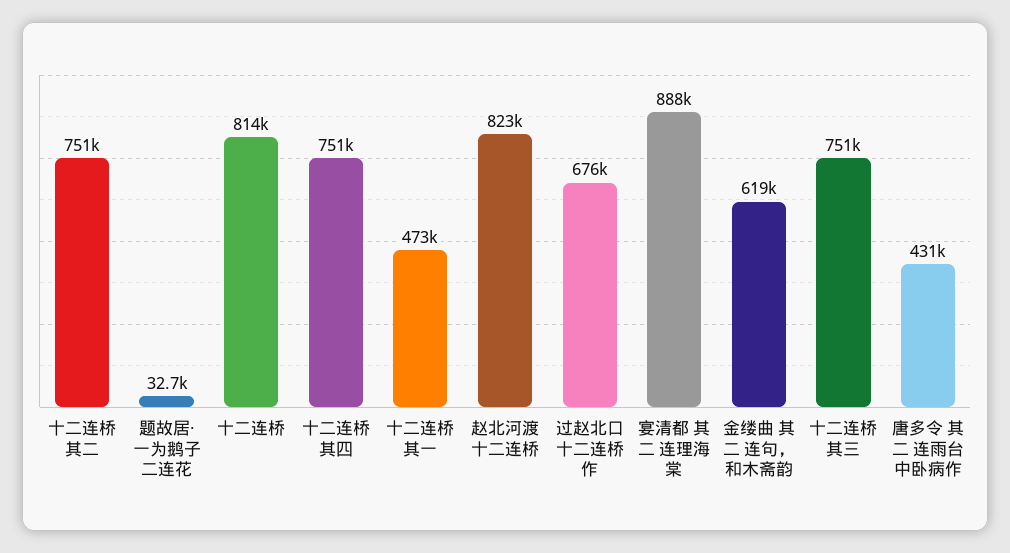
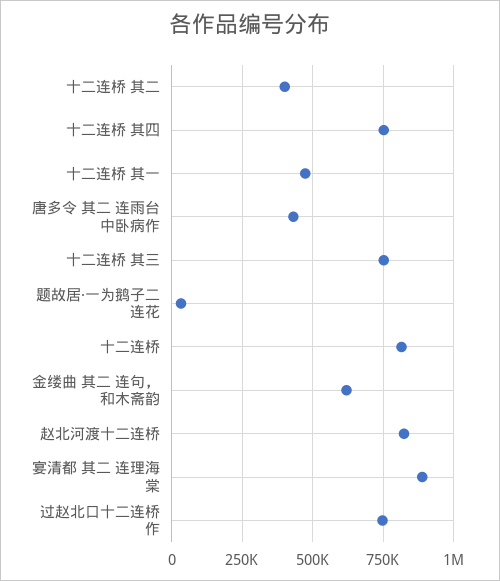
  {
-   "十二连桥 其二": 751000,
+   "十二连桥 其二": 400000,
    "题故居·一为鹅子二连花": 32700,
    "十二连桥": 814000,
    "十二连桥 其四": 751000,
    "十二连桥 其一": 473000,
    "赵北河渡十二连桥": 823000,
-   "过赵北口十二连桥作": 676000,
+   "过赵北口十二连桥作": 750000,
    "宴清都 其二 连理海棠": 888000,
    "金缕曲 其二 连句，和木斋韵": 619000,
    "十二连桥 其三": 751000,
    "唐多令 其二 连雨台中卧病作": 431000
  }

